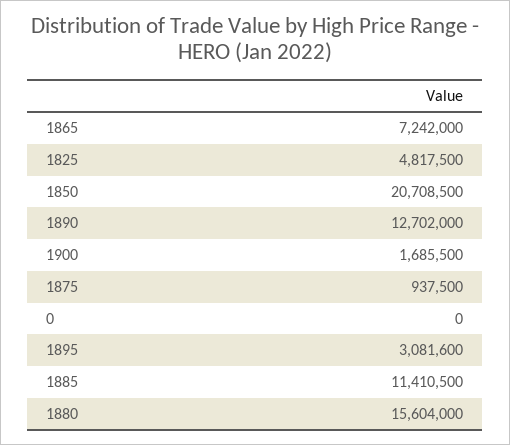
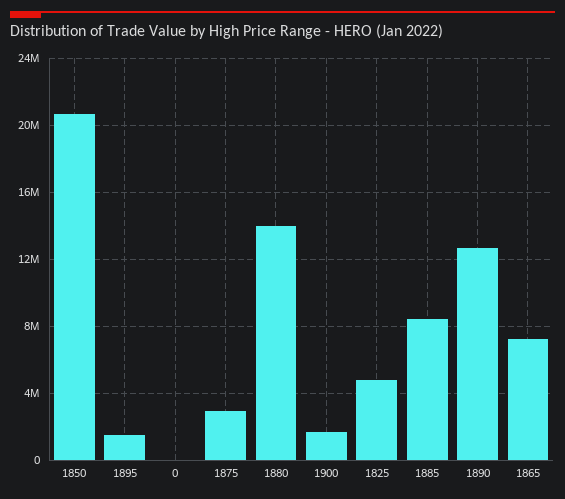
  {
    "1865": 7242000,
    "1825": 4817500,
    "1850": 20708500,
    "1890": 12702000,
    "1900": 1685500,
-   "1875": 937500,
+   "1875": 3000000,
    "0": 0,
-   "1895": 3081600,
+   "1895": 1500000,
-   "1885": 11410500,
+   "1885": 8500000,
-   "1880": 15604000
+   "1880": 14000000
  }

